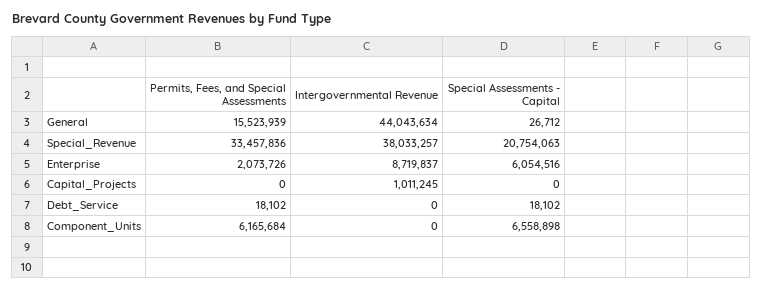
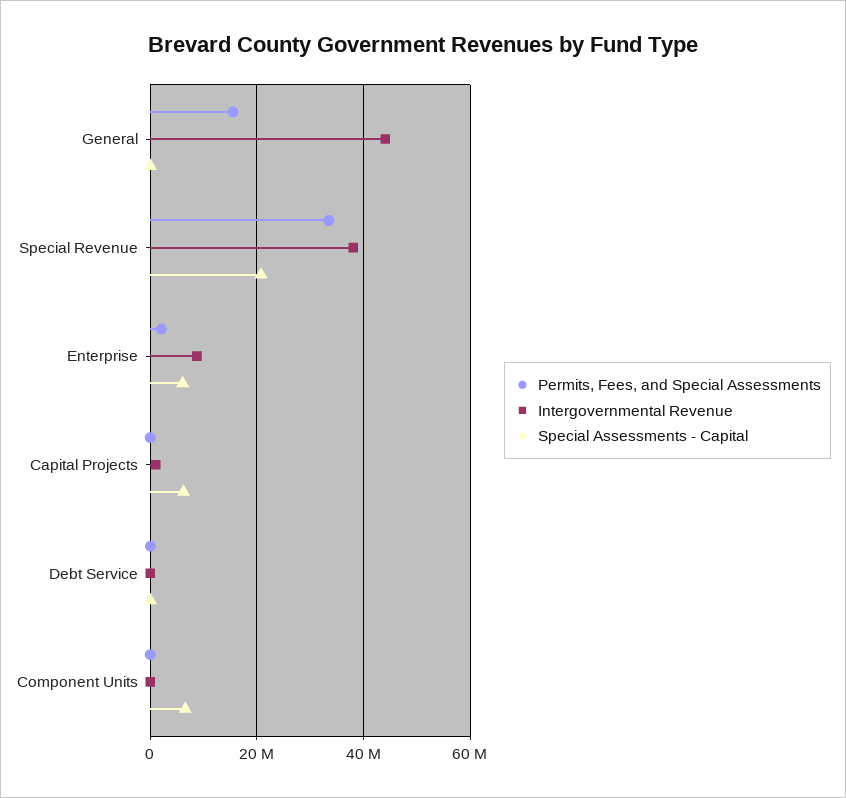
  {
    "Permits, Fees, and Special Assessments": {
      "General": 15523939,
      "Special_Revenue": 33457836,
      "Enterprise": 2073726,
      "Capital_Projects": 0,
      "Debt_Service": 18102,
-     "Component_Units": 6165684
+     "Component_Units": 0
    },
    "Intergovernmental Revenue": {
      "General": 44043634,
      "Special_Revenue": 38033257,
      "Enterprise": 8719837,
      "Capital_Projects": 1011245,
      "Debt_Service": 0,
      "Component_Units": 0
    },
    "Special Assessments - Capital": {
      "General": 26712,
      "Special_Revenue": 20754063,
      "Enterprise": 6054516,
-     "Capital_Projects": 0,
+     "Capital_Projects": 6000000,
      "Debt_Service": 18102,
      "Component_Units": 6558898
    }
  }

